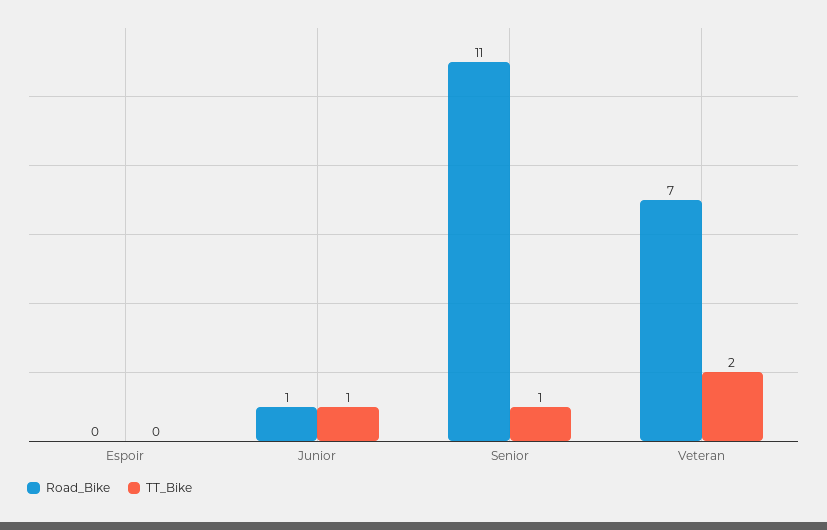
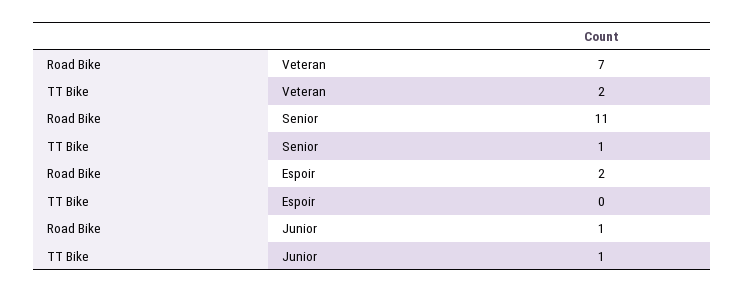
  {
    "Road_Bike": {
-     "Espoir": 0,
+     "Espoir": 2,
      "Junior": 1,
      "Senior": 11,
      "Veteran": 7
    },
    "TT_Bike": {
      "Espoir": 0,
      "Junior": 1,
      "Senior": 1,
      "Veteran": 2
    }
  }

